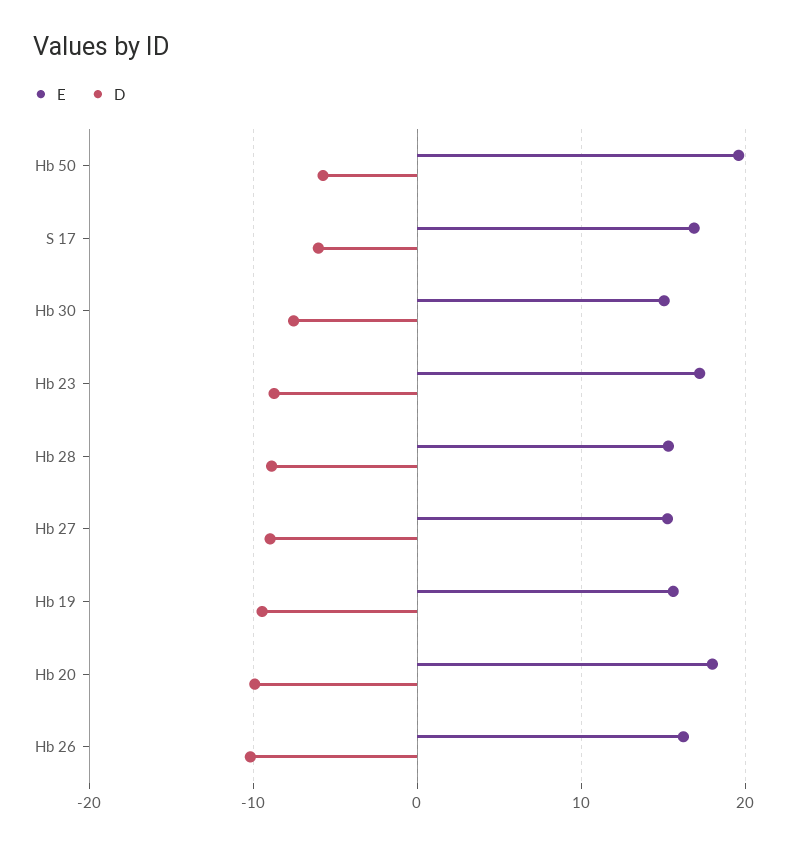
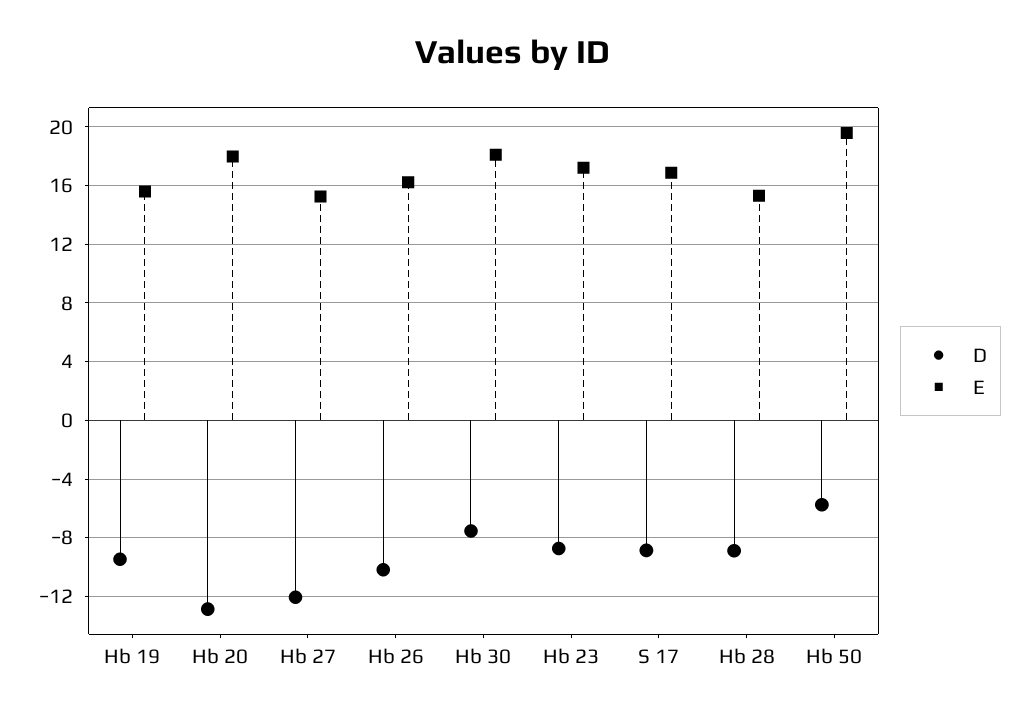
  {
    "E": {
      "Hb 50": 19.5,
      "S 17": 17,
-     "Hb 30": 15,
+     "Hb 30": 18,
      "Hb 23": 17,
      "Hb 28": 15.5,
      "Hb 27": 15.5,
      "Hb 19": 15.5,
      "Hb 20": 18,
      "Hb 26": 16
    },
    "D": {
      "Hb 50": -6,
-     "S 17": -6,
+     "S 17": -9,
      "Hb 30": -7.5,
      "Hb 23": -8.5,
      "Hb 28": -9,
-     "Hb 27": -9,
+     "Hb 27": -12,
      "Hb 19": -9.5,
-     "Hb 20": -10,
+     "Hb 20": -13,
      "Hb 26": -10
    }
  }

